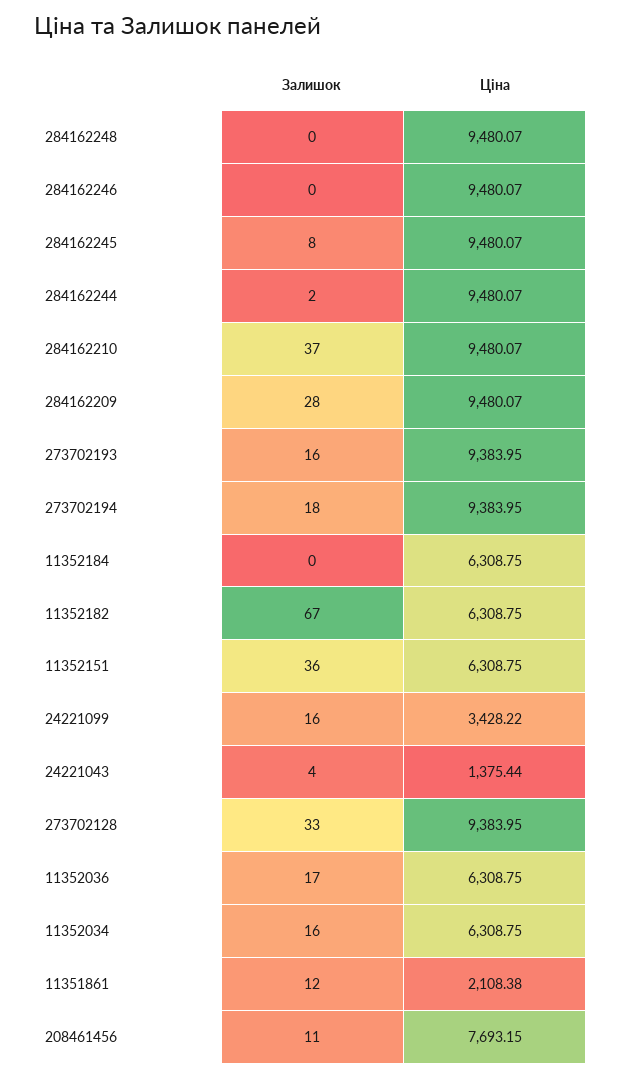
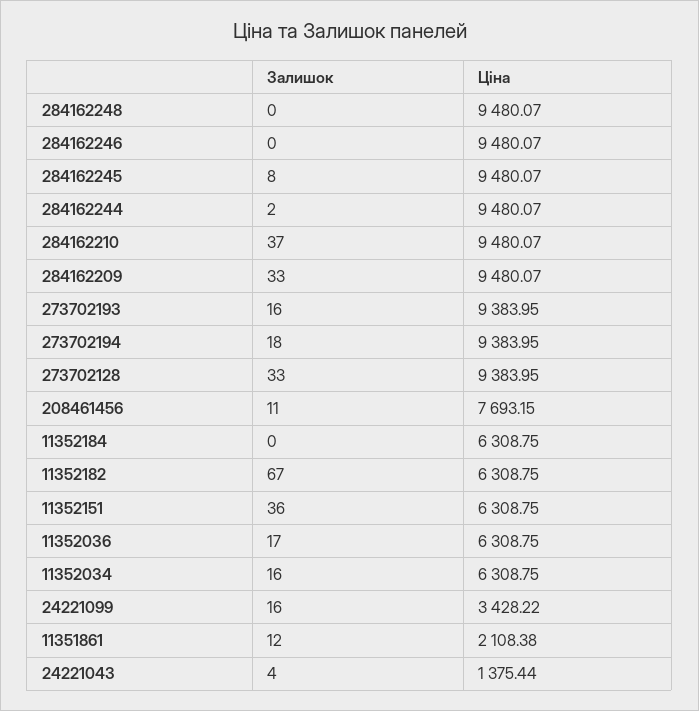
  {
    "Залишок": {
      "284162248": 0,
      "284162246": 0,
      "284162245": 8,
      "284162244": 2,
      "284162210": 37,
-     "284162209": 28,
+     "284162209": 33,
      "273702193": 16,
      "273702194": 18,
      "11352184": 0,
      "11352182": 67,
      "11352151": 36,
      "24221099": 16,
      "24221043": 4,
      "273702128": 33,
      "11352036": 17,
      "11352034": 16,
      "11351861": 12,
      "208461456": 11
    },
    "Ціна": {
      "284162248": 9480.07,
      "284162246": 9480.07,
      "284162245": 9480.07,
      "284162244": 9480.07,
      "284162210": 9480.07,
      "284162209": 9480.07,
      "273702193": 9383.95,
      "273702194": 9383.95,
      "11352184": 6308.75,
      "11352182": 6308.75,
      "11352151": 6308.75,
      "24221099": 3428.22,
      "24221043": 1375.44,
      "273702128": 9383.95,
      "11352036": 6308.75,
      "11352034": 6308.75,
      "11351861": 2108.38,
      "208461456": 7693.15
    }
  }

